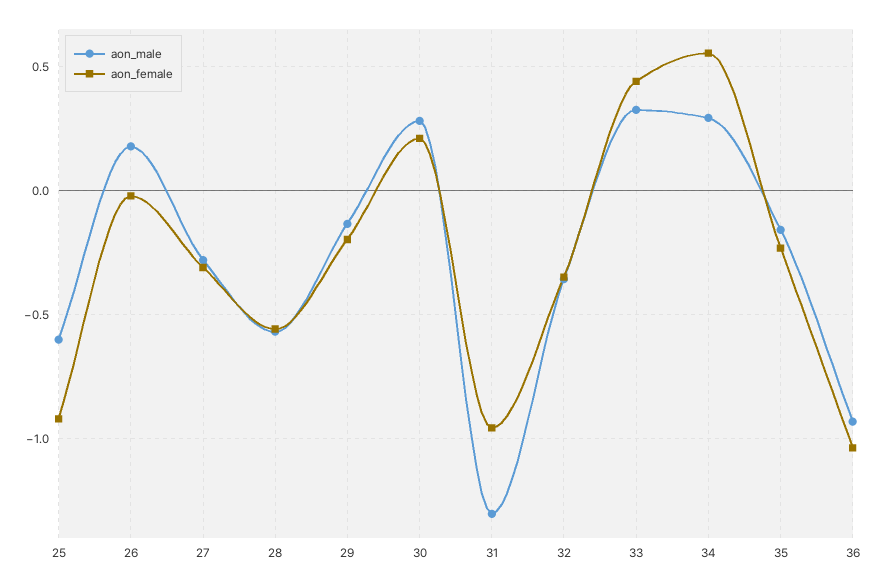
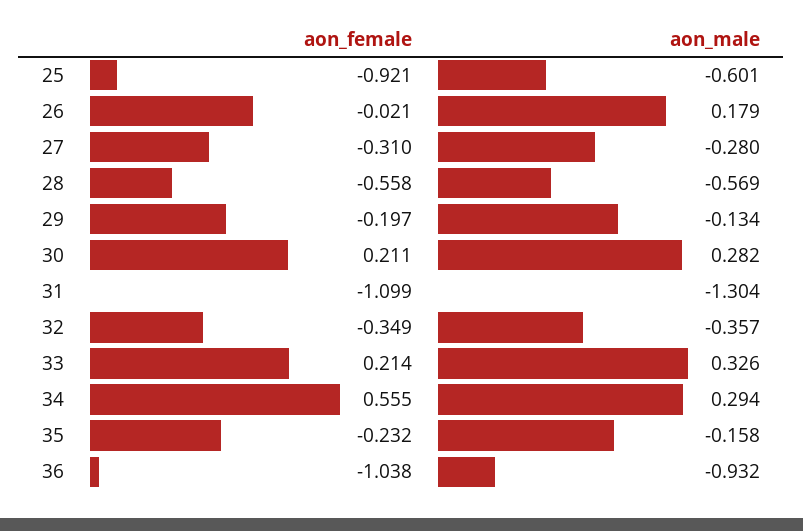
  {
    "aon_male": {
      "25": -0.601,
      "26": 0.179,
      "27": -0.28,
      "28": -0.569,
      "29": -0.134,
      "30": 0.282,
      "31": -1.304,
      "32": -0.357,
      "33": 0.326,
      "34": 0.294,
      "35": -0.158,
      "36": -0.932
    },
    "aon_female": {
      "25": -0.921,
      "26": -0.021,
      "27": -0.31,
      "28": -0.558,
      "29": -0.197,
      "30": 0.211,
-     "31": -0.95,
+     "31": -1.099,
      "32": -0.349,
-     "33": 0.45,
+     "33": 0.214,
      "34": 0.555,
      "35": -0.232,
      "36": -1.038
    }
  }

